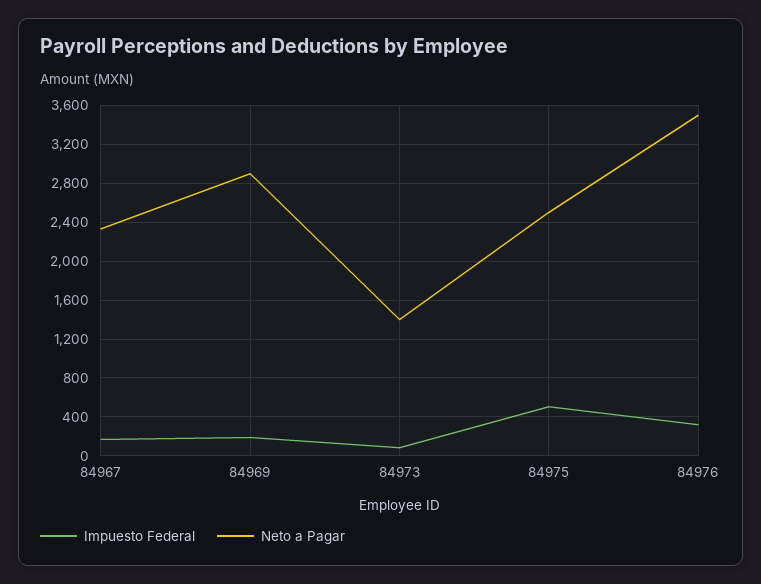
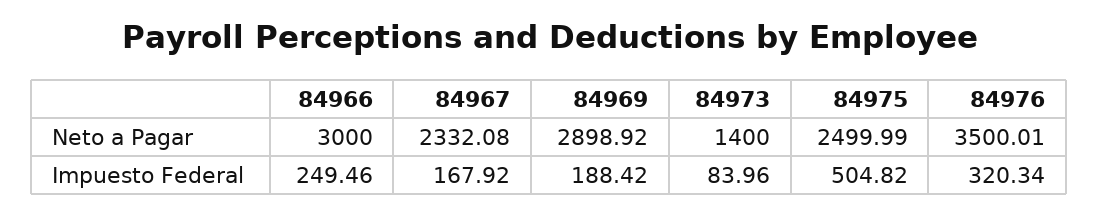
  {
    "Impuesto Federal": {
      "84967": 167.92,
      "84969": 188.42,
      "84973": 83.96,
      "84975": 504.82,
-     "84976": 320.34
+     "84976": 320.34,
+     "84966": 249.46
    },
    "Neto a Pagar": {
      "84967": 2332.08,
      "84969": 2898.92,
      "84973": 1400,
      "84975": 2499.99,
-     "84976": 3500.01
+     "84976": 3500.01,
+     "84966": 3000
    }
  }

